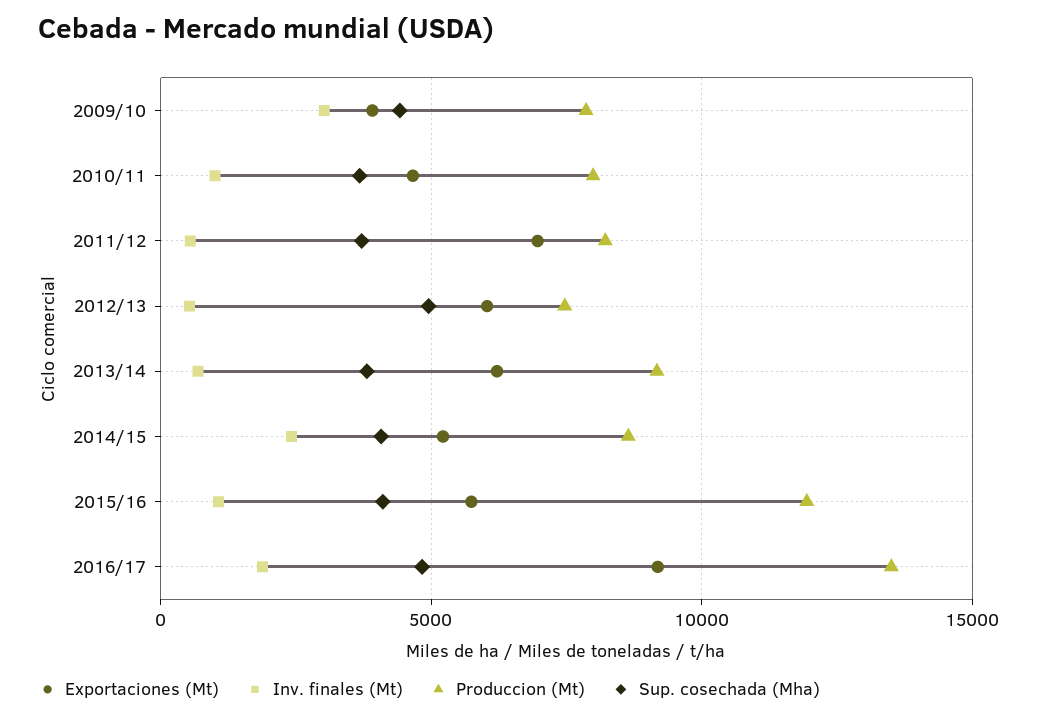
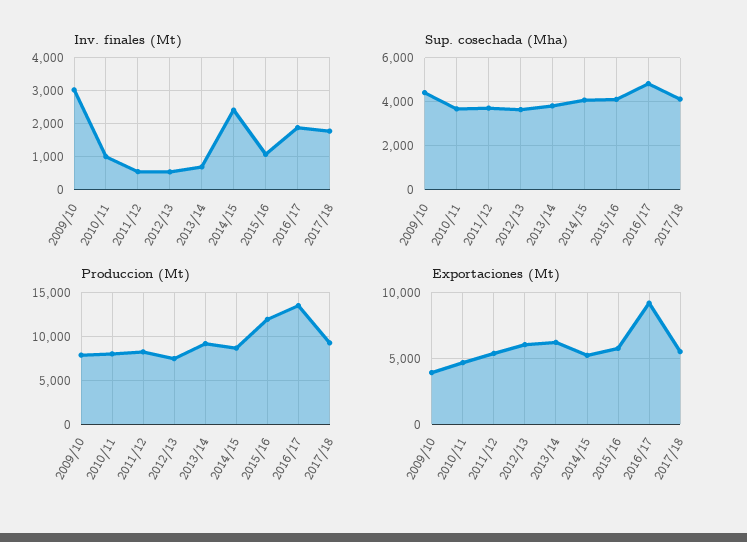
  {
    "Exportaciones (Mt)": {
      "2009/10": 4000,
      "2010/11": 4500,
-     "2011/12": 7000,
+     "2011/12": 5500,
      "2012/13": 6000,
      "2013/14": 6000,
      "2014/15": 5000,
      "2015/16": 5500,
-     "2016/17": 9000
+     "2016/17": 9000,
+     "2017/18": 5500
    },
    "Inv. finales (Mt)": {
      "2009/10": 3000,
      "2010/11": 1000,
      "2011/12": 600,
      "2012/13": 600,
      "2013/14": 600,
      "2014/15": 2400,
      "2015/16": 1000,
-     "2016/17": 1800
+     "2016/17": 1800,
+     "2017/18": 1800
    },
    "Produccion (Mt)": {
      "2009/10": 8000,
      "2010/11": 8000,
      "2011/12": 8000,
      "2012/13": 7500,
      "2013/14": 9000,
      "2014/15": 8500,
      "2015/16": 12000,
-     "2016/17": 13500
+     "2016/17": 13500,
+     "2017/18": 9000
    },
    "Sup. cosechada (Mha)": {
      "2009/10": 4500,
      "2010/11": 3500,
      "2011/12": 3500,
-     "2012/13": 5000,
+     "2012/13": 3500,
      "2013/14": 4000,
      "2014/15": 4000,
      "2015/16": 4000,
-     "2016/17": 5000
+     "2016/17": 5000,
+     "2017/18": 4000
    }
  }

